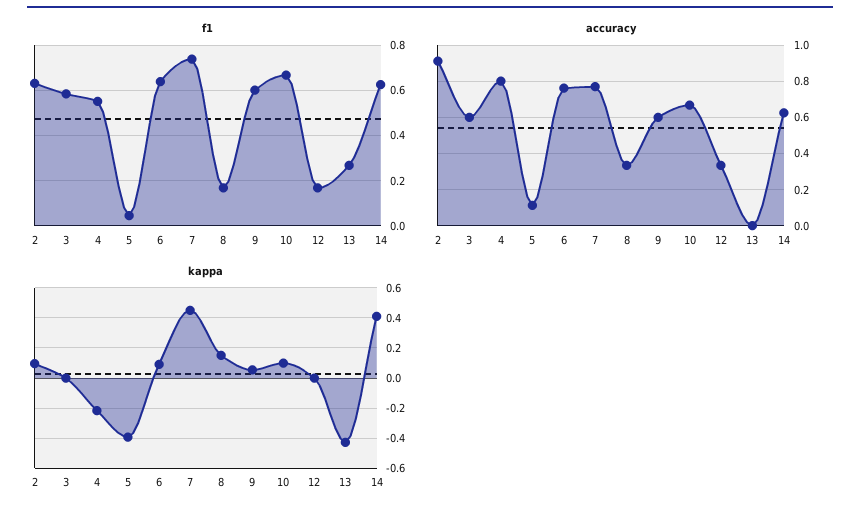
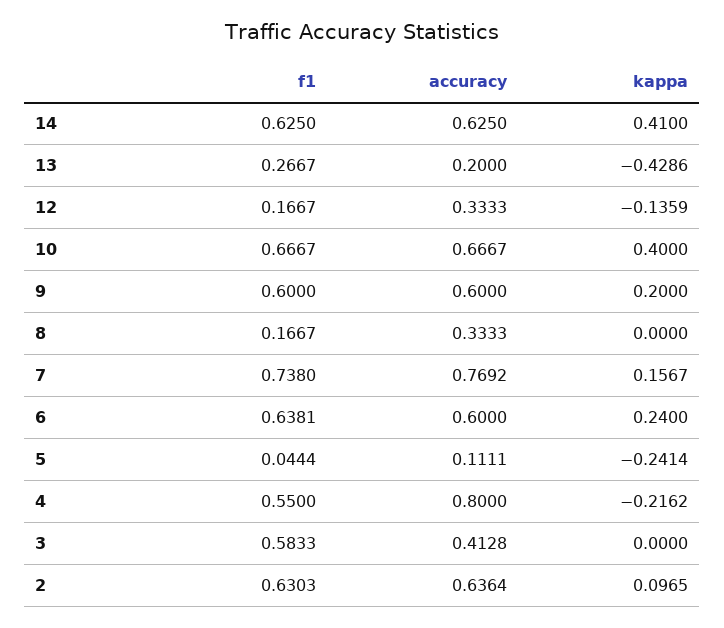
  {
    "f1": {
      "2": 0.6303,
      "3": 0.5833,
      "4": 0.55,
      "5": 0.0444,
      "6": 0.6381,
      "7": 0.738,
      "8": 0.1667,
      "9": 0.6,
      "10": 0.6667,
      "12": 0.1667,
      "13": 0.2667,
      "14": 0.625
    },
    "accuracy": {
-     "2": 0.9,
+     "2": 0.6364,
-     "3": 0.6,
+     "3": 0.4128,
      "4": 0.8,
      "5": 0.1111,
-     "6": 0.75,
+     "6": 0.6,
      "7": 0.7692,
      "8": 0.3333,
      "9": 0.6,
      "10": 0.6667,
      "12": 0.3333,
-     "13": 0,
+     "13": 0.2,
      "14": 0.625
    },
    "kappa": {
      "2": 0.0965,
      "3": 0,
      "4": -0.2162,
-     "5": -0.4,
+     "5": -0.2414,
-     "6": 0.1,
+     "6": 0.24,
-     "7": 0.45,
+     "7": 0.1567,
-     "8": 0.15,
+     "8": 0,
-     "9": 0.05,
+     "9": 0.2,
-     "10": 0.1,
+     "10": 0.4,
-     "12": 0,
+     "12": -0.1359,
      "13": -0.4286,
      "14": 0.41
    }
  }

